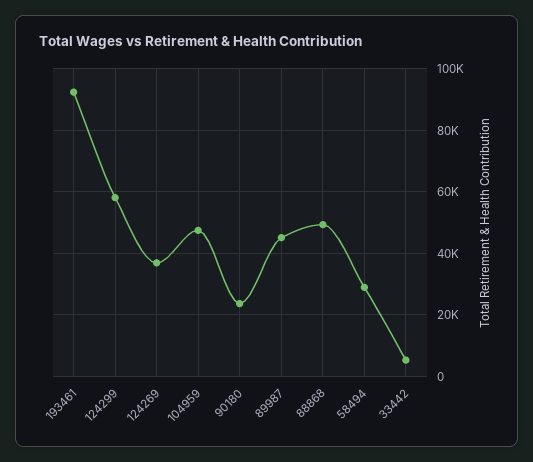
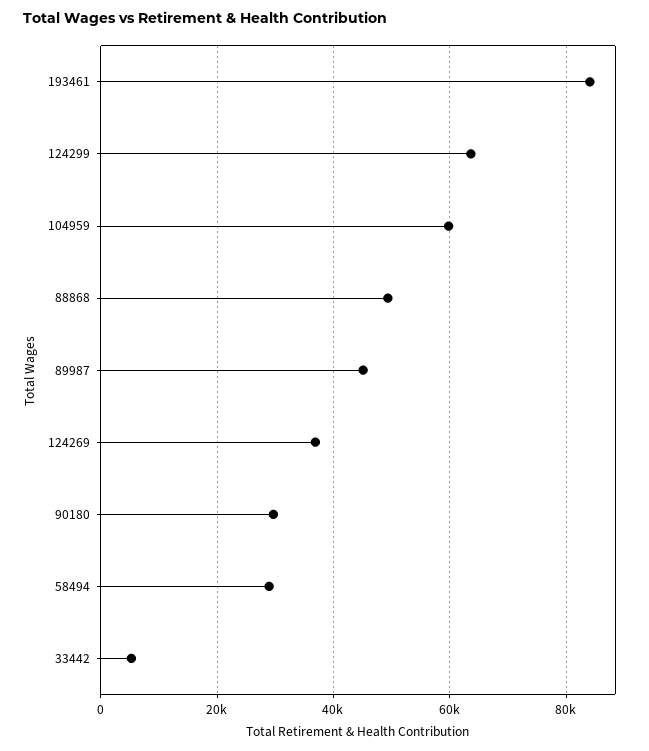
  {
-   "193461": 92000,
+   "193461": 84000,
-   "124299": 58000,
+   "124299": 64000,
    "124269": 36000,
-   "104959": 48000,
+   "104959": 60000,
-   "90180": 24000,
+   "90180": 30000,
    "89987": 46000,
    "88868": 50000,
    "58494": 28000,
    "33442": 6000
  }

